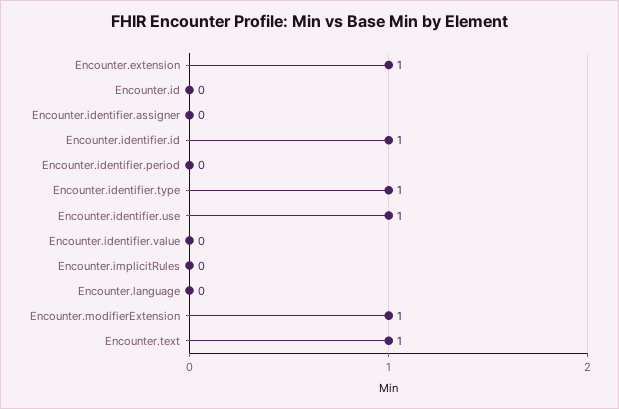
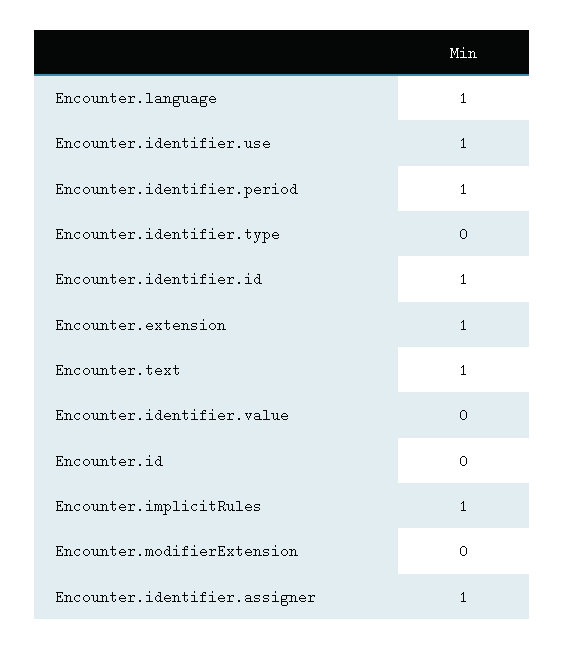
  {
    "Encounter.extension": 1,
    "Encounter.id": 0,
-   "Encounter.identifier.assigner": 0,
+   "Encounter.identifier.assigner": 1,
    "Encounter.identifier.id": 1,
-   "Encounter.identifier.period": 0,
+   "Encounter.identifier.period": 1,
-   "Encounter.identifier.type": 1,
+   "Encounter.identifier.type": 0,
    "Encounter.identifier.use": 1,
    "Encounter.identifier.value": 0,
-   "Encounter.implicitRules": 0,
+   "Encounter.implicitRules": 1,
-   "Encounter.language": 0,
+   "Encounter.language": 1,
-   "Encounter.modifierExtension": 1,
+   "Encounter.modifierExtension": 0,
    "Encounter.text": 1
  }

